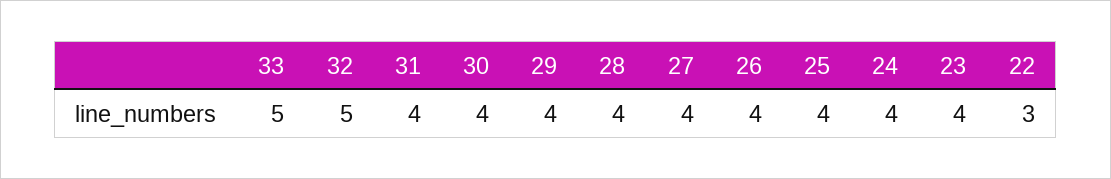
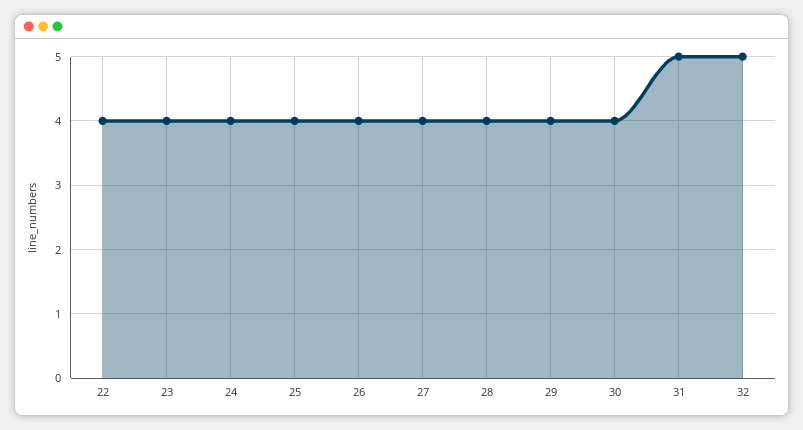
  {
-   "33": 5,
    "32": 5,
-   "31": 4,
+   "31": 5,
    "30": 4,
    "29": 4,
    "28": 4,
    "27": 4,
    "26": 4,
    "25": 4,
    "24": 4,
    "23": 4,
-   "22": 3
+   "22": 4
  }

